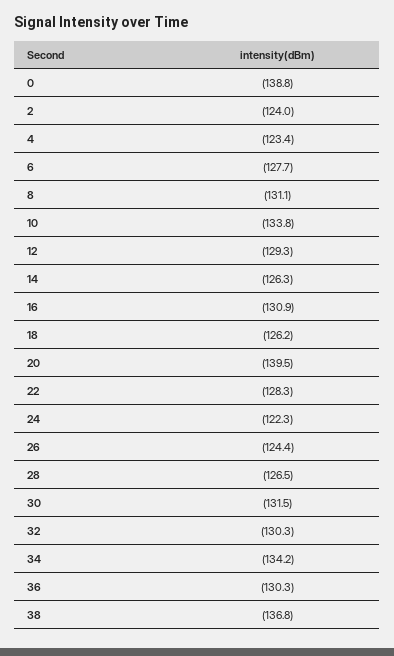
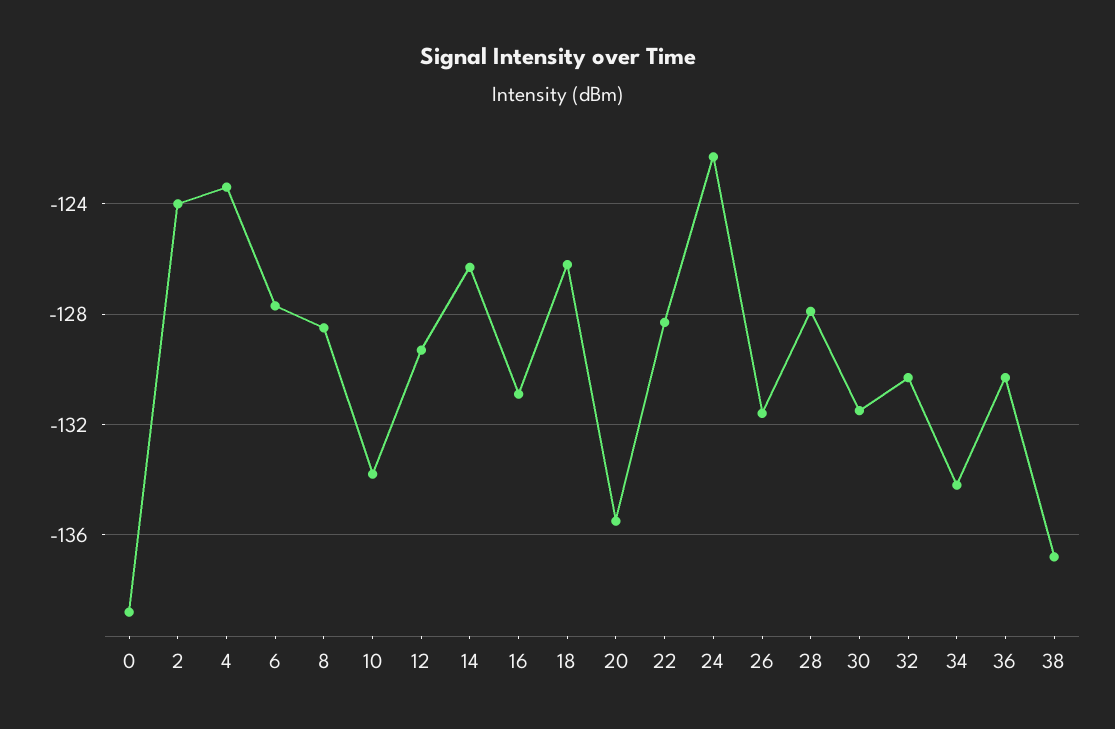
  {
    "0": -138.8,
    "2": -124,
    "4": -123.4,
    "6": -127.7,
-   "8": -131.1,
+   "8": -128.5,
    "10": -133.8,
    "12": -129.3,
    "14": -126.3,
    "16": -130.9,
    "18": -126.2,
-   "20": -139.5,
+   "20": -135.5,
    "22": -128.3,
    "24": -122.3,
-   "26": -124.4,
+   "26": -131.5,
-   "28": -126.5,
+   "28": -128,
    "30": -131.5,
    "32": -130.3,
    "34": -134.2,
    "36": -130.3,
    "38": -136.8
  }

